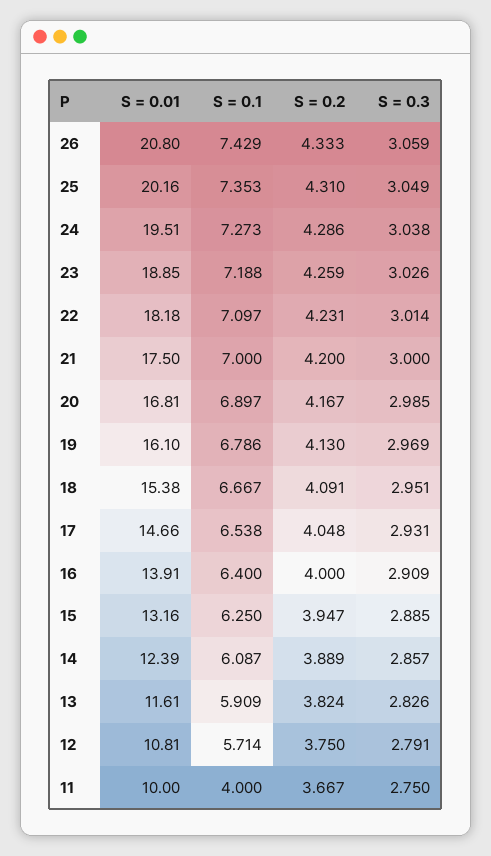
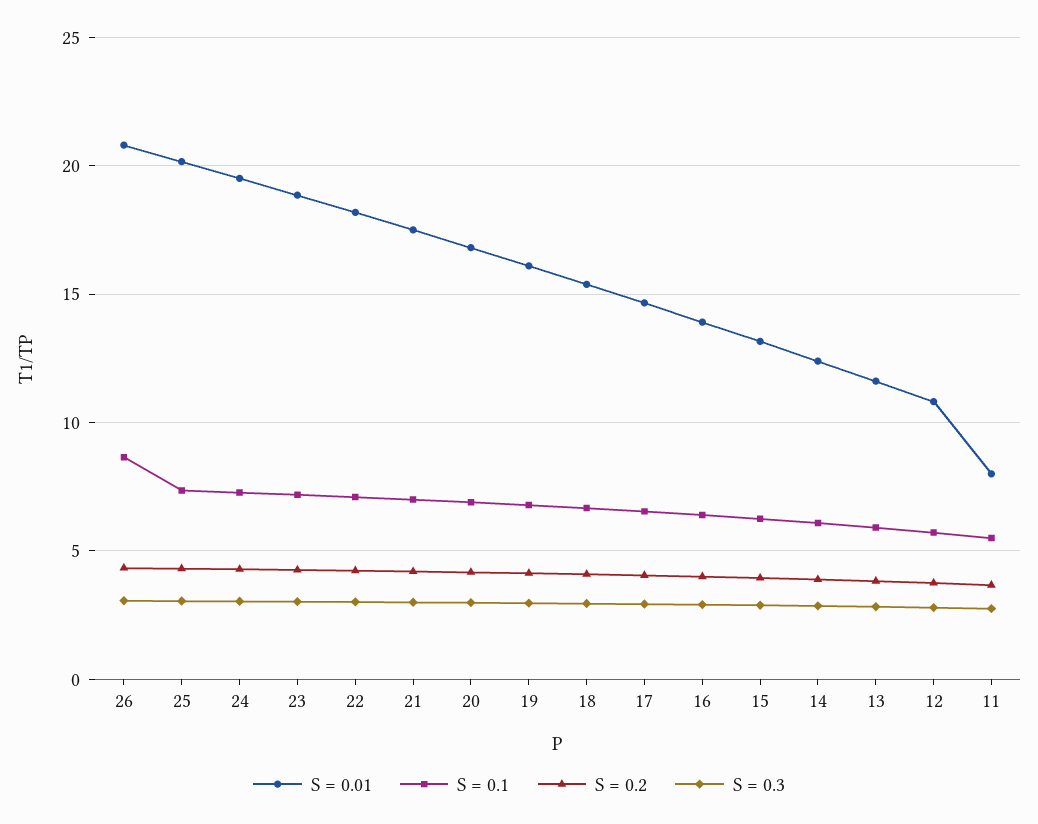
  {
    "S = 0.01": {
      "26": 20.8,
      "25": 20.16,
      "24": 19.51,
      "23": 18.85,
      "22": 18.18,
      "21": 17.5,
      "20": 16.81,
      "19": 16.1,
      "18": 15.38,
      "17": 14.66,
      "16": 13.91,
      "15": 13.16,
      "14": 12.39,
      "13": 11.61,
      "12": 10.81,
-     "11": 10
+     "11": 8
    },
    "S = 0.1": {
-     "26": 7.429,
+     "26": 8.5,
      "25": 7.353,
      "24": 7.273,
      "23": 7.188,
      "22": 7.097,
      "21": 7,
      "20": 6.897,
      "19": 6.786,
      "18": 6.667,
      "17": 6.538,
      "16": 6.4,
      "15": 6.25,
      "14": 6.087,
      "13": 5.909,
      "12": 5.714,
-     "11": 4
+     "11": 5.5
    },
    "S = 0.2": {
      "26": 4.333,
      "25": 4.31,
      "24": 4.286,
      "23": 4.259,
      "22": 4.231,
      "21": 4.2,
      "20": 4.167,
      "19": 4.13,
      "18": 4.091,
      "17": 4.048,
      "16": 4,
      "15": 3.947,
      "14": 3.889,
      "13": 3.824,
      "12": 3.75,
      "11": 3.667
    },
    "S = 0.3": {
      "26": 3.059,
      "25": 3.049,
      "24": 3.038,
      "23": 3.026,
      "22": 3.014,
      "21": 3,
      "20": 2.985,
      "19": 2.969,
      "18": 2.951,
      "17": 2.931,
      "16": 2.909,
      "15": 2.885,
      "14": 2.857,
      "13": 2.826,
      "12": 2.791,
      "11": 2.75
    }
  }

